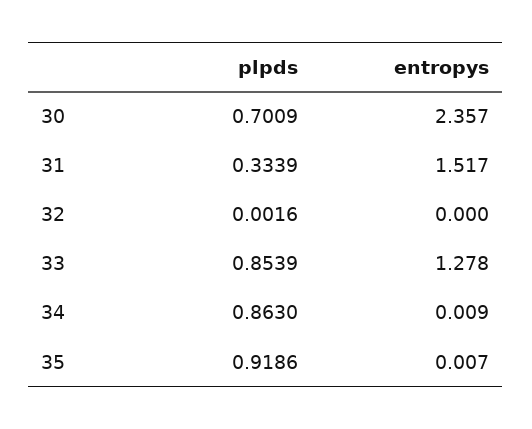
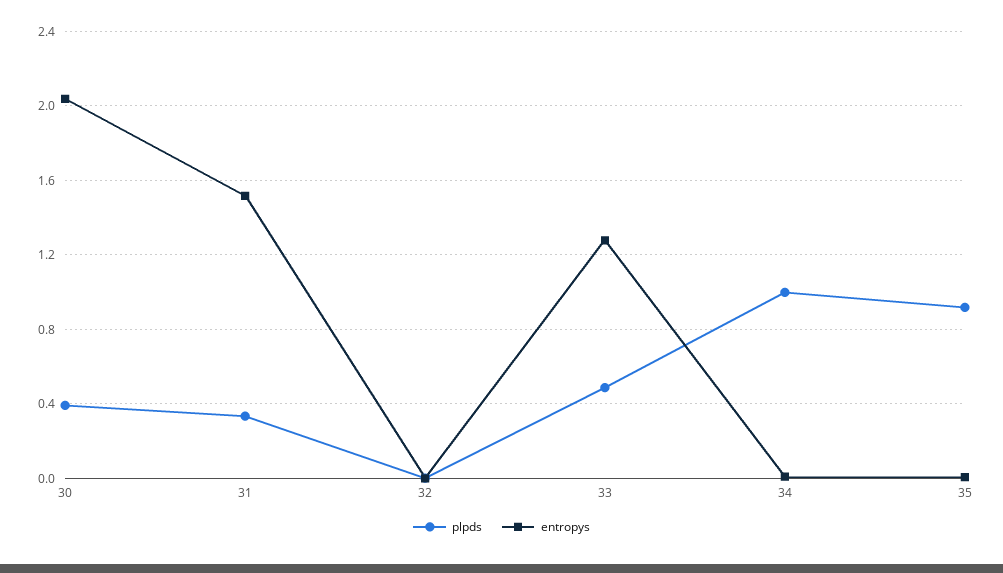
  {
    "plpds": {
-     "30": 0.7009,
+     "30": 0.4,
      "31": 0.3339,
      "32": 0.0016,
-     "33": 0.8539,
+     "33": 0.5,
-     "34": 0.863,
+     "34": 1,
      "35": 0.9186
    },
    "entropys": {
-     "30": 2.357,
+     "30": 2.05,
      "31": 1.517,
      "32": 0,
      "33": 1.278,
      "34": 0.009,
      "35": 0.007
    }
  }

